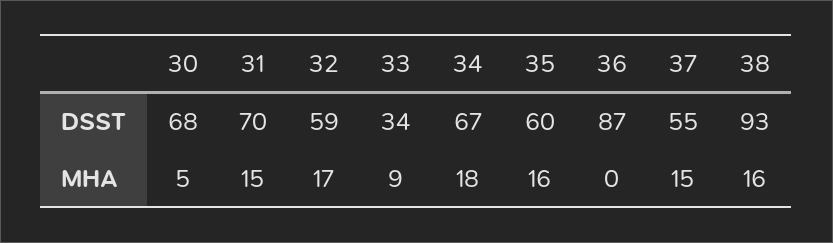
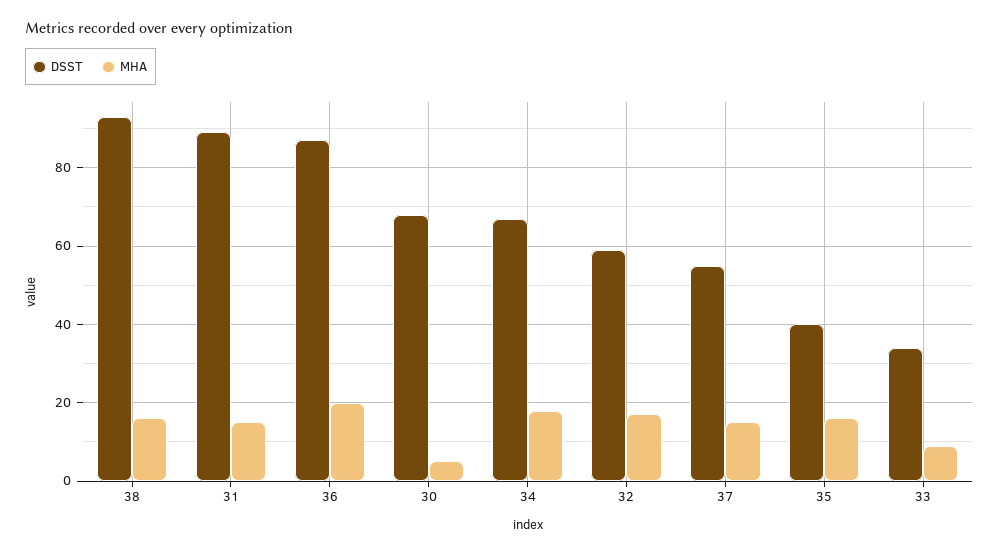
  {
    "DSST": {
      "30": 68,
-     "31": 70,
+     "31": 90,
      "32": 59,
      "33": 34,
      "34": 67,
-     "35": 60,
+     "35": 40,
      "36": 87,
      "37": 55,
      "38": 93
    },
    "MHA": {
      "30": 5,
      "31": 15,
      "32": 17,
      "33": 9,
      "34": 18,
      "35": 16,
-     "36": 0,
+     "36": 20,
      "37": 15,
      "38": 16
    }
  }

